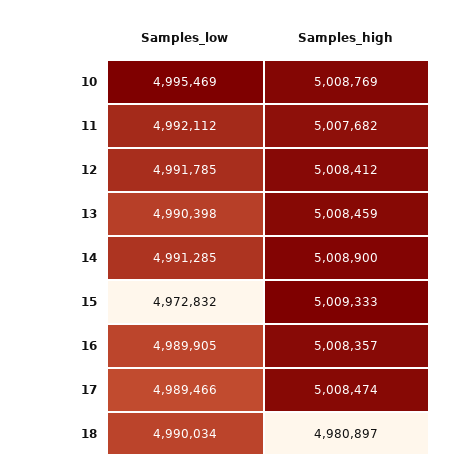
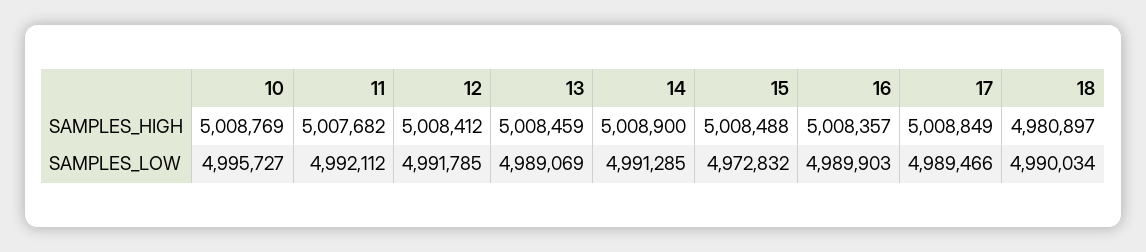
  {
    "Samples_low": {
-     "10": 4995469,
+     "10": 4995727,
      "11": 4992112,
      "12": 4991785,
-     "13": 4990398,
+     "13": 4989069,
      "14": 4991285,
      "15": 4972832,
-     "16": 4989905,
+     "16": 4989903,
      "17": 4989466,
      "18": 4990034
    },
    "Samples_high": {
      "10": 5008769,
      "11": 5007682,
      "12": 5008412,
      "13": 5008459,
      "14": 5008900,
-     "15": 5009333,
+     "15": 5008488,
      "16": 5008357,
-     "17": 5008474,
+     "17": 5008849,
      "18": 4980897
    }
  }

